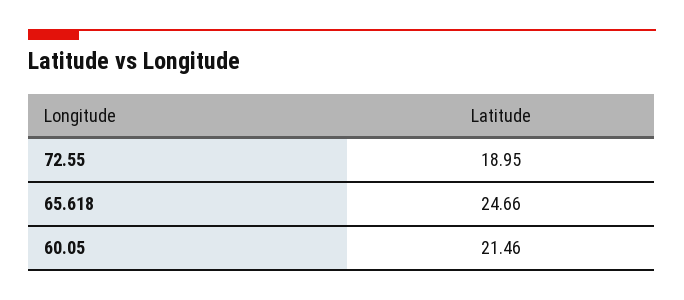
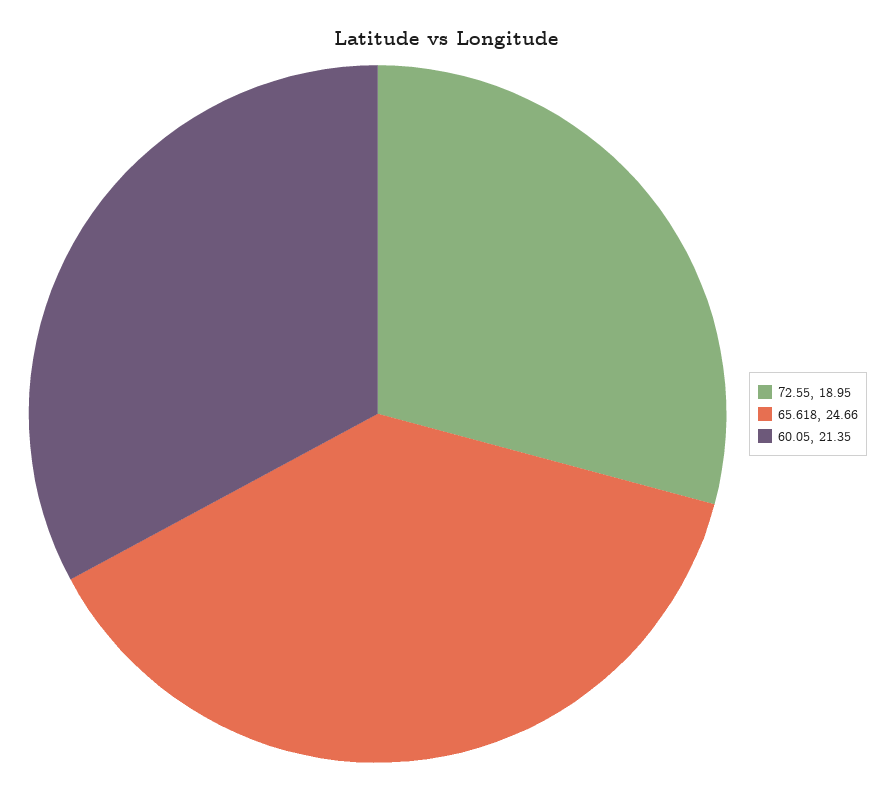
  {
    "72.55": 18.95,
    "65.618": 24.66,
-   "60.05": 21.46
+   "60.05": 21.35
  }

